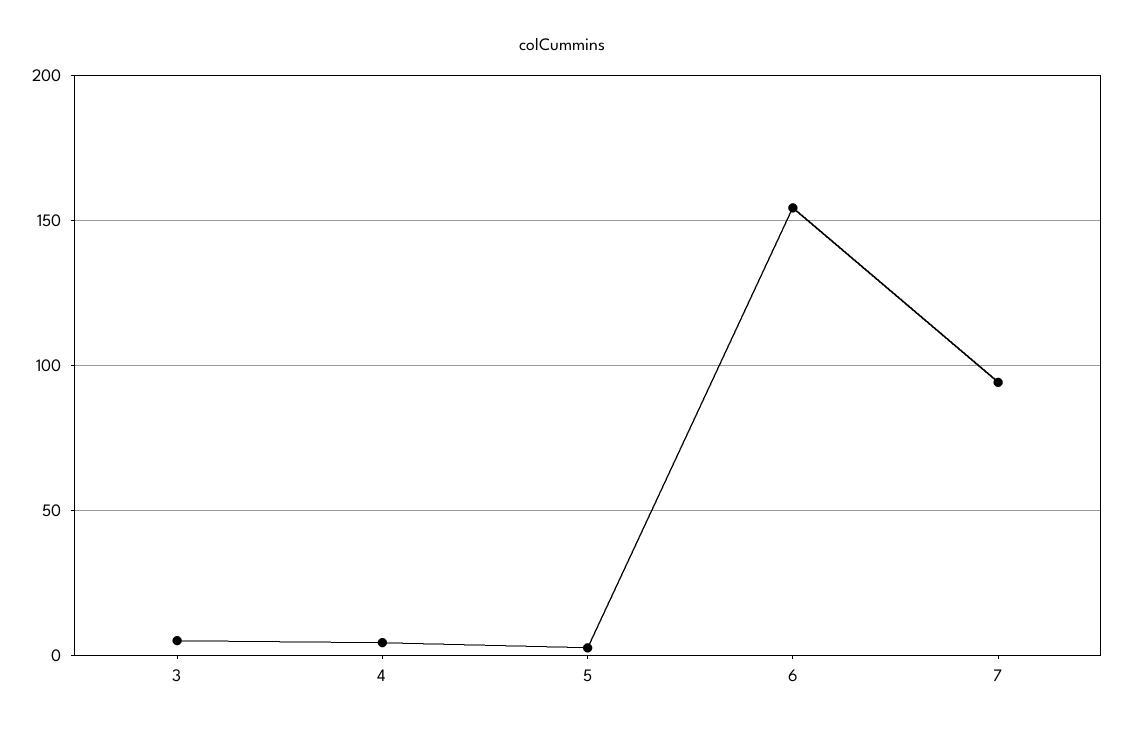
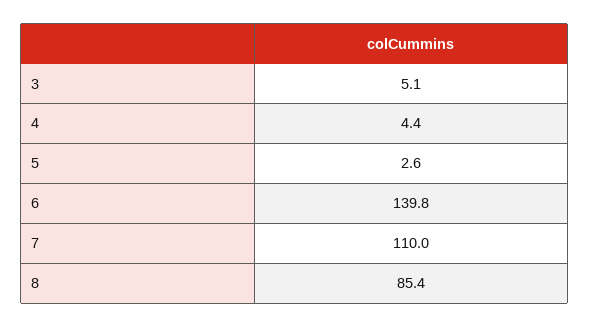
  {
    "3": 5.1,
    "4": 4.4,
    "5": 2.6,
-   "6": 155,
+   "6": 139.8,
-   "7": 95
+   "7": 110,
+   "8": 85.4
  }

